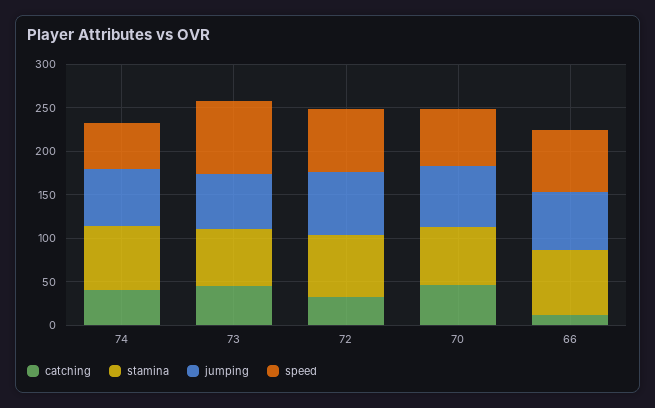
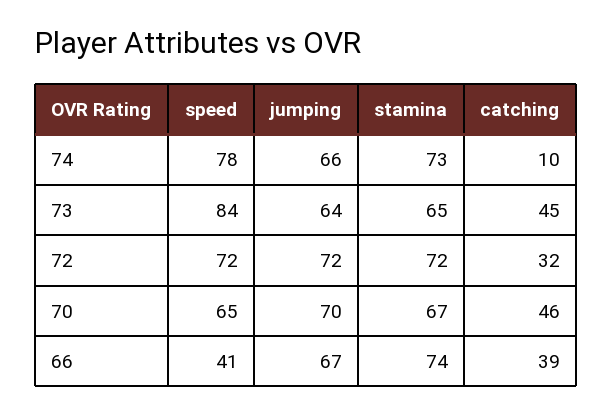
  {
    "catching": {
-     "74": 40,
+     "74": 10,
      "73": 45,
      "72": 32,
      "70": 46,
-     "66": 10
+     "66": 39
    },
    "stamina": {
      "74": 73,
      "73": 65,
      "72": 72,
      "70": 67,
      "66": 74
    },
    "jumping": {
      "74": 66,
      "73": 64,
      "72": 72,
      "70": 70,
      "66": 67
    },
    "speed": {
-     "74": 50,
+     "74": 78,
      "73": 84,
      "72": 72,
      "70": 65,
-     "66": 70
+     "66": 41
    }
  }

